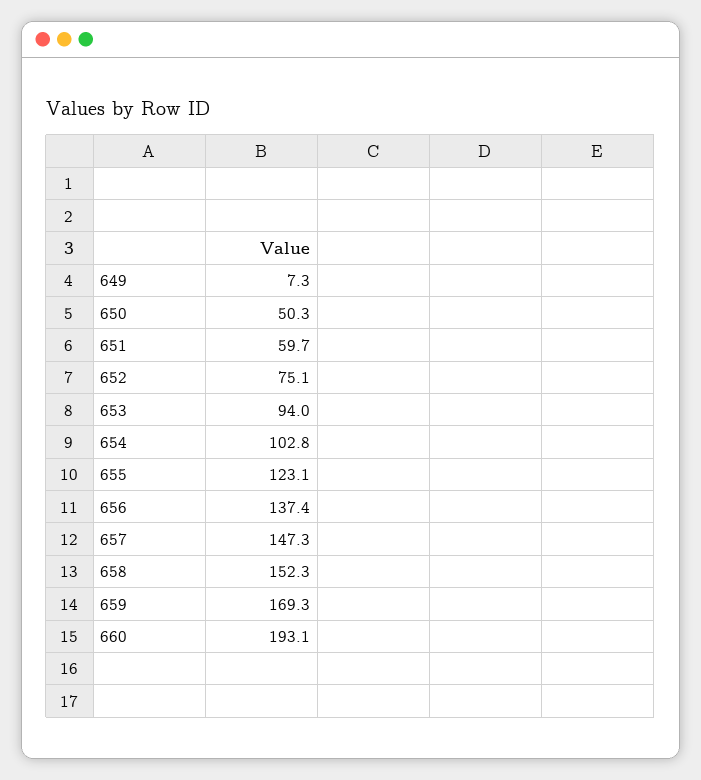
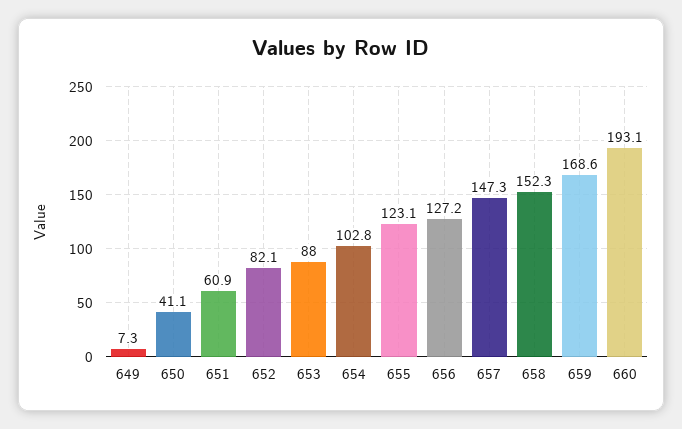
  {
    "649": 7.3,
-   "650": 50.3,
+   "650": 41.1,
-   "651": 59.7,
+   "651": 60.9,
-   "652": 75.1,
+   "652": 82.1,
-   "653": 94,
+   "653": 88,
    "654": 102.8,
    "655": 123.1,
-   "656": 137.4,
+   "656": 127.2,
    "657": 147.3,
    "658": 152.3,
-   "659": 169.3,
+   "659": 168.6,
    "660": 193.1
  }

